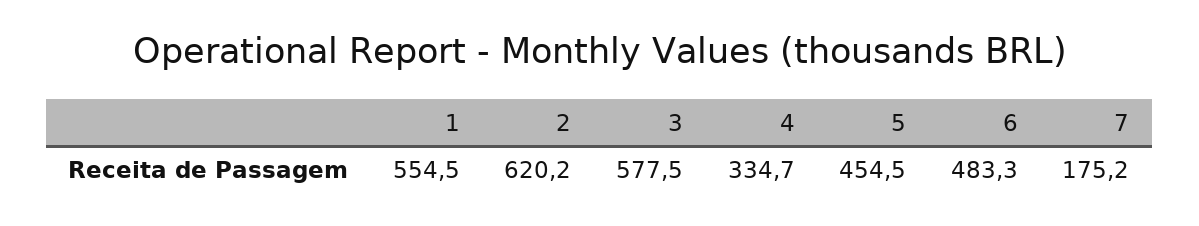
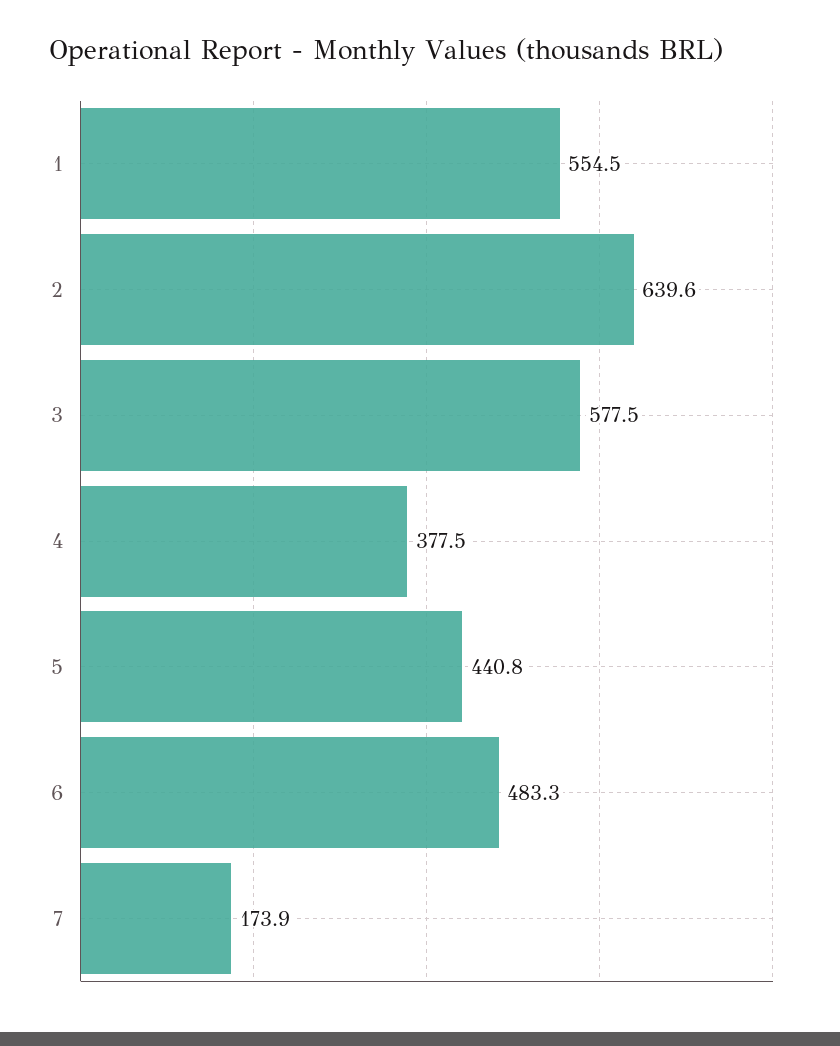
  {
    "1": 554.5,
-   "2": 620.2,
+   "2": 639.6,
    "3": 577.5,
-   "4": 334.7,
+   "4": 377.5,
-   "5": 454.5,
+   "5": 440.8,
    "6": 483.3,
-   "7": 175.2
+   "7": 173.9
  }

